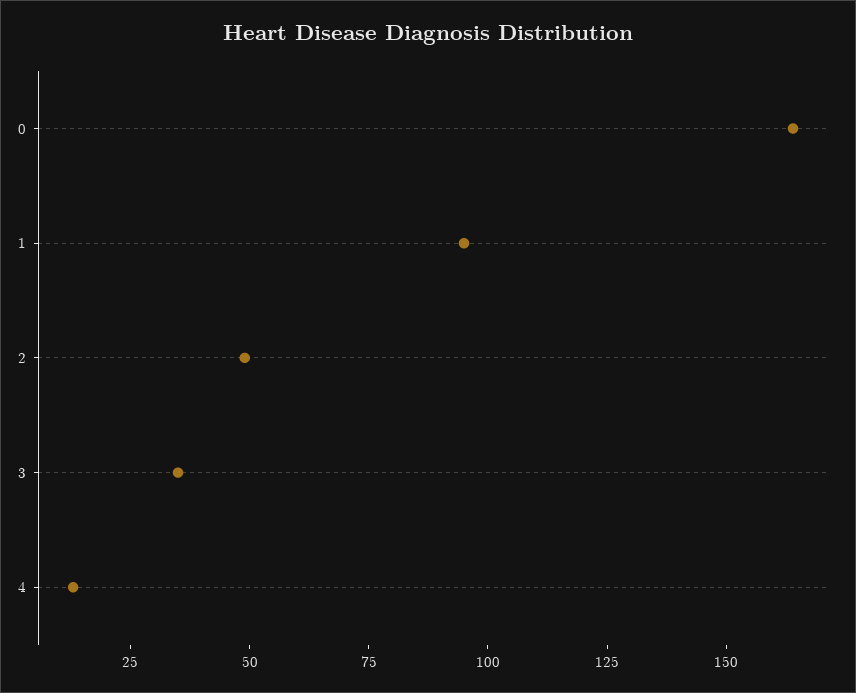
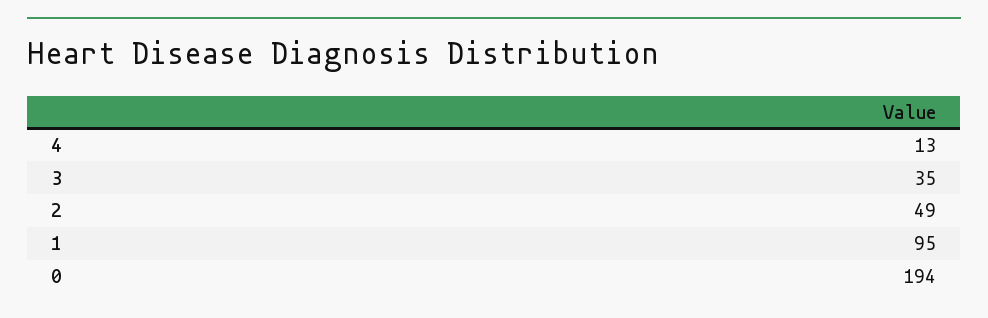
  {
-   "0": 165,
+   "0": 194,
    "1": 95,
    "2": 49,
    "3": 35,
    "4": 13
  }

